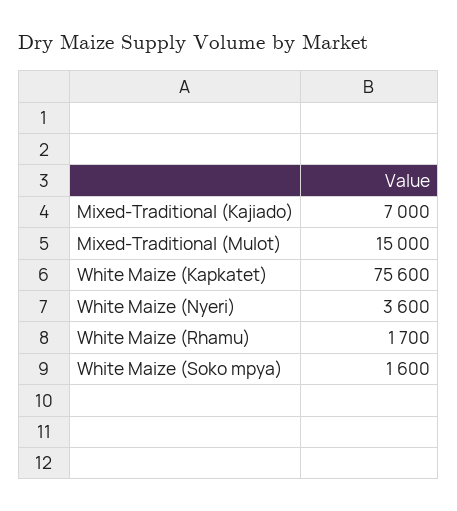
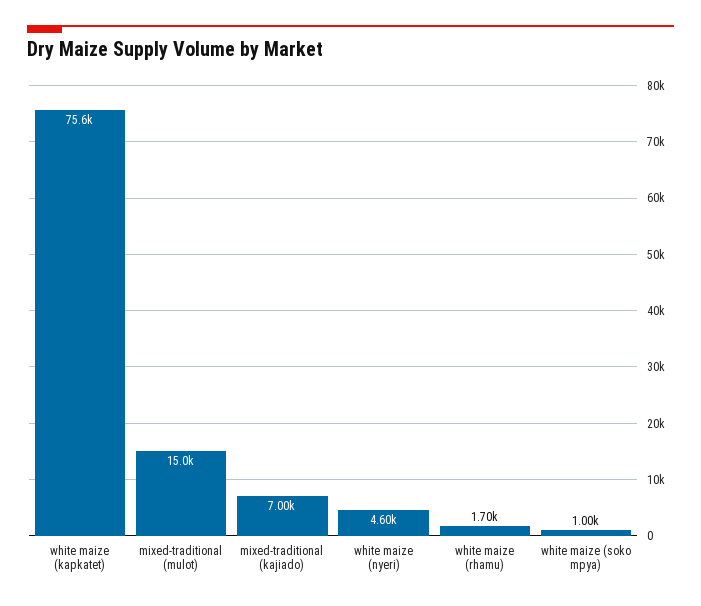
  {
    "Mixed-Traditional (Kajiado)": 7000,
    "Mixed-Traditional (Mulot)": 15000,
    "White Maize (Kapkatet)": 75600,
-   "White Maize (Nyeri)": 3600,
+   "White Maize (Nyeri)": 4600,
    "White Maize (Rhamu)": 1700,
-   "White Maize (Soko mpya)": 1600
+   "White Maize (Soko mpya)": 1000
  }

